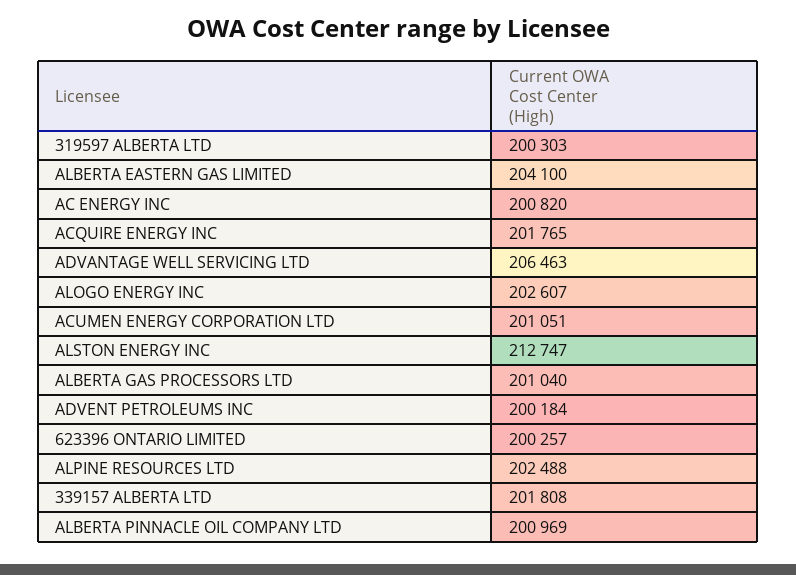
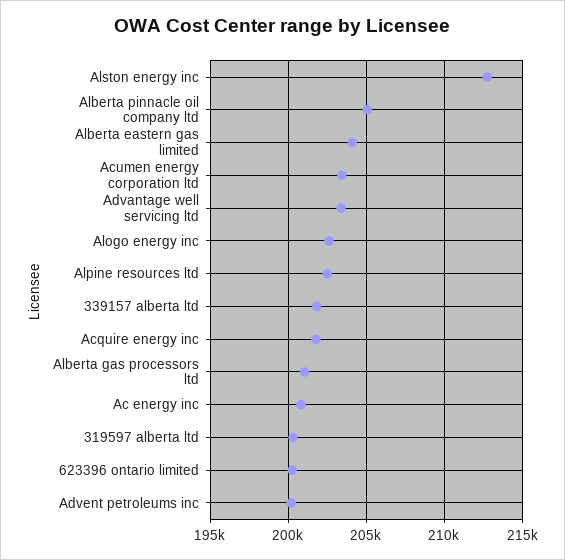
  {
    "319597 ALBERTA LTD": 200303,
    "ALBERTA EASTERN GAS LIMITED": 204100,
    "AC ENERGY INC": 200820,
    "ACQUIRE ENERGY INC": 201765,
-   "ADVANTAGE WELL SERVICING LTD": 206463,
+   "ADVANTAGE WELL SERVICING LTD": 203500,
    "ALOGO ENERGY INC": 202607,
-   "ACUMEN ENERGY CORPORATION LTD": 201051,
+   "ACUMEN ENERGY CORPORATION LTD": 203500,
    "ALSTON ENERGY INC": 212747,
    "ALBERTA GAS PROCESSORS LTD": 201040,
    "ADVENT PETROLEUMS INC": 200184,
    "623396 ONTARIO LIMITED": 200257,
    "ALPINE RESOURCES LTD": 202488,
    "339157 ALBERTA LTD": 201808,
-   "ALBERTA PINNACLE OIL COMPANY LTD": 200969
+   "ALBERTA PINNACLE OIL COMPANY LTD": 205000
  }

